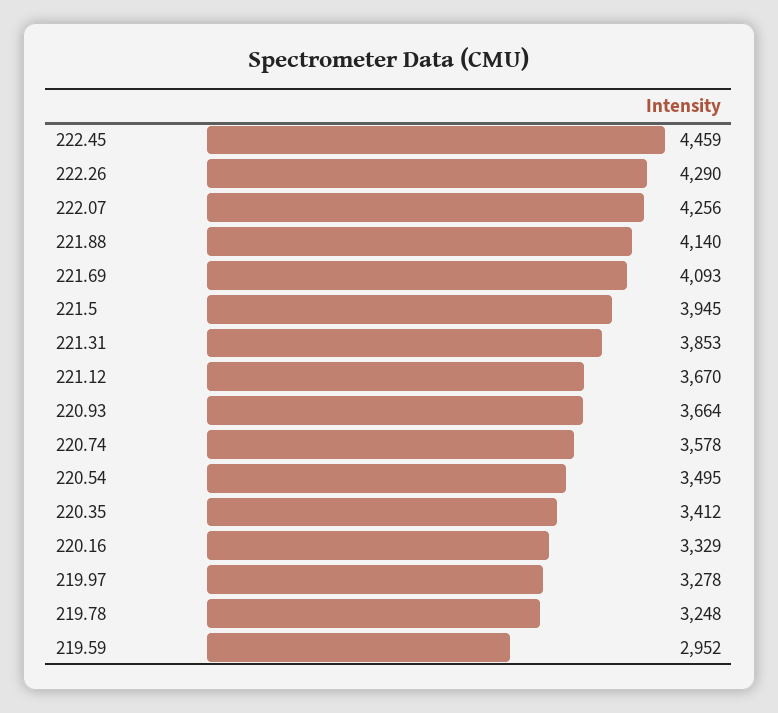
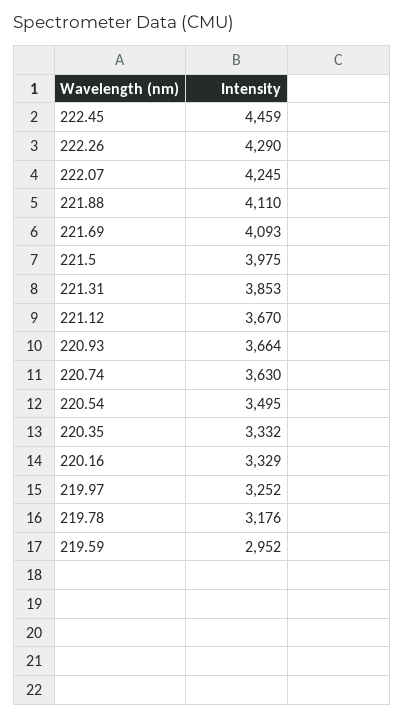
  {
    "222.45": 4459,
    "222.26": 4290,
-   "222.07": 4256,
+   "222.07": 4245,
-   "221.88": 4140,
+   "221.88": 4110,
    "221.69": 4093,
-   "221.5": 3945,
+   "221.5": 3975,
    "221.31": 3853,
    "221.12": 3670,
    "220.93": 3664,
-   "220.74": 3578,
+   "220.74": 3630,
    "220.54": 3495,
-   "220.35": 3412,
+   "220.35": 3332,
    "220.16": 3329,
-   "219.97": 3278,
+   "219.97": 3252,
-   "219.78": 3248,
+   "219.78": 3176,
    "219.59": 2952
  }

